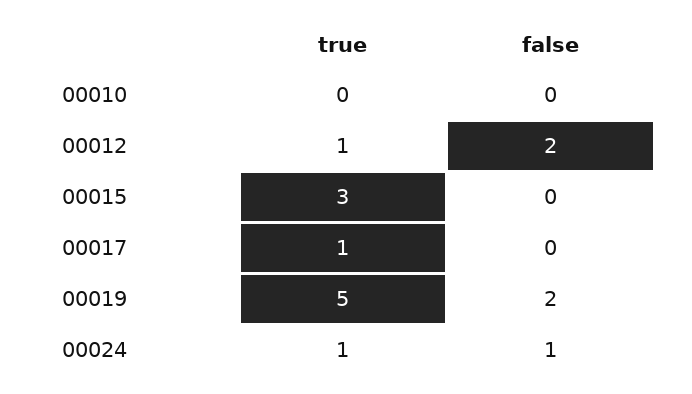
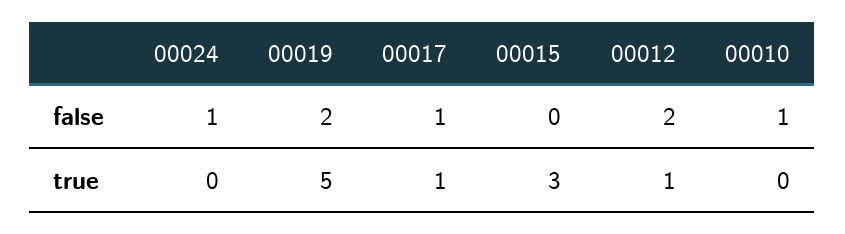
  {
    "true": {
      "00010": 0,
      "00012": 1,
      "00015": 3,
      "00017": 1,
      "00019": 5,
-     "00024": 1
+     "00024": 0
    },
    "false": {
-     "00010": 0,
+     "00010": 1,
      "00012": 2,
      "00015": 0,
-     "00017": 0,
+     "00017": 1,
      "00019": 2,
      "00024": 1
    }
  }

